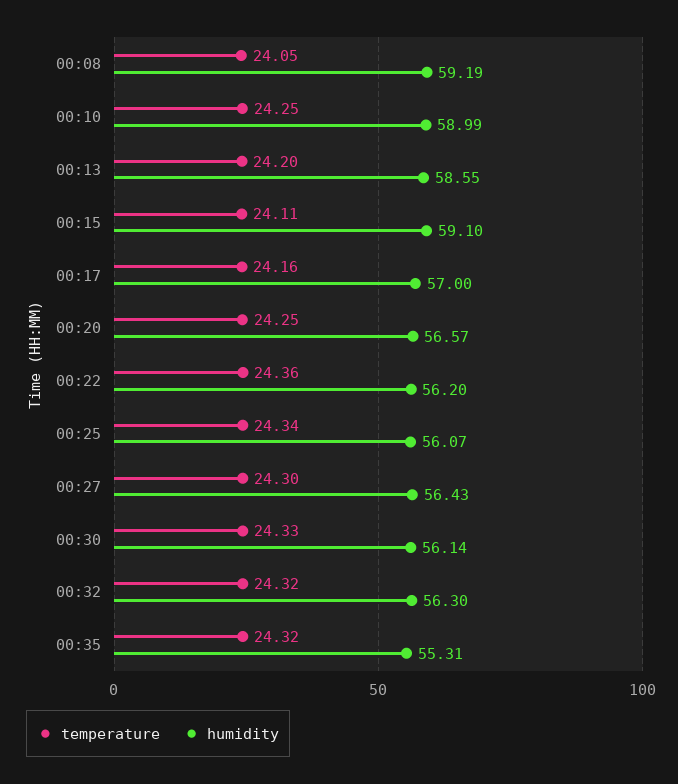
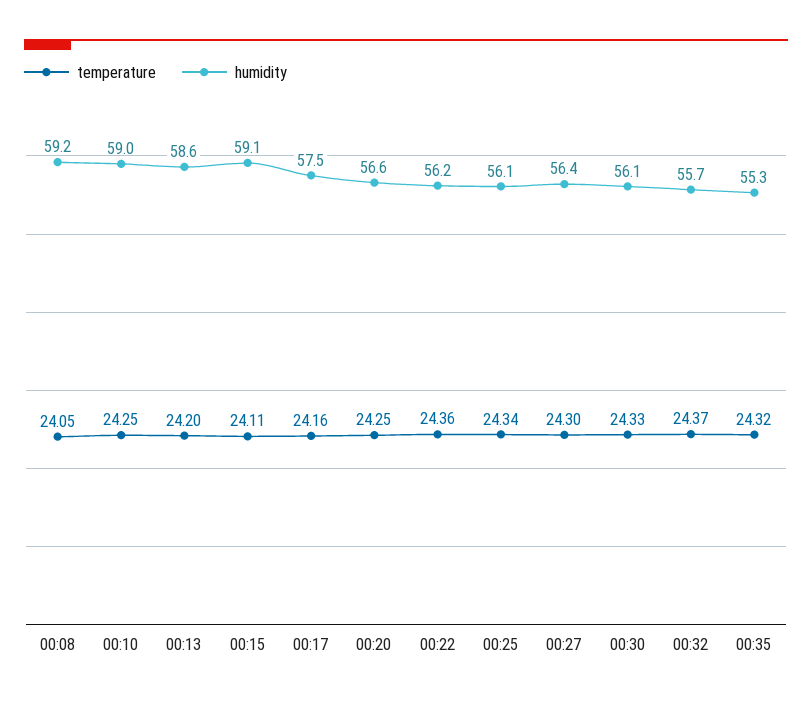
  {
    "temperature": {
      "00:08": 24.05,
      "00:10": 24.25,
      "00:13": 24.2,
      "00:15": 24.11,
      "00:17": 24.16,
      "00:20": 24.25,
      "00:22": 24.36,
      "00:25": 24.34,
      "00:27": 24.3,
      "00:30": 24.33,
-     "00:32": 24.32,
+     "00:32": 24.37,
      "00:35": 24.32
    },
    "humidity": {
      "00:08": 59.19,
      "00:10": 58.99,
      "00:13": 58.55,
      "00:15": 59.1,
-     "00:17": 57,
+     "00:17": 57.5,
      "00:20": 56.57,
      "00:22": 56.2,
      "00:25": 56.07,
      "00:27": 56.43,
      "00:30": 56.14,
-     "00:32": 56.3,
+     "00:32": 55.7,
      "00:35": 55.31
    }
  }

